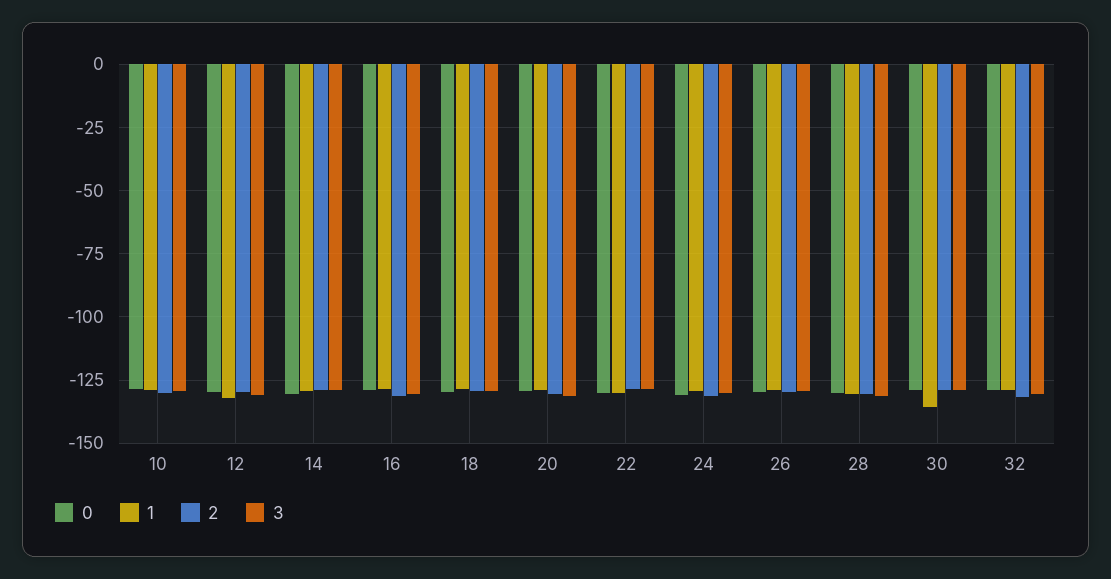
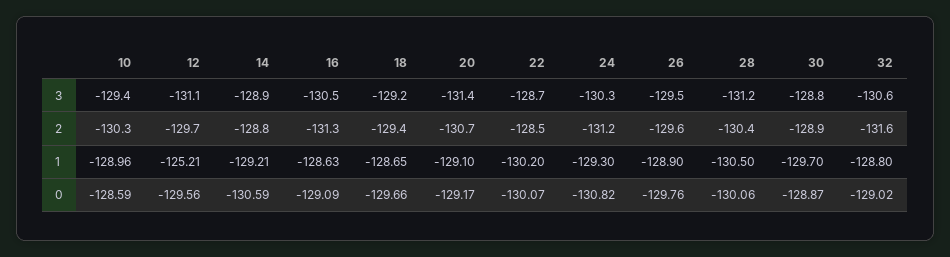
  {
    "0": {
      "10": -128.59,
      "12": -129.56,
      "14": -130.59,
      "16": -129.09,
      "18": -129.66,
      "20": -129.17,
      "22": -130.07,
      "24": -130.82,
      "26": -129.76,
      "28": -130.06,
      "30": -128.87,
      "32": -129.02
    },
    "1": {
      "10": -128.96,
-     "12": -132.5,
+     "12": -125.21,
      "14": -129.21,
      "16": -128.63,
      "18": -128.65,
      "20": -129.1,
      "22": -130.2,
      "24": -129.3,
      "26": -128.9,
      "28": -130.5,
-     "30": -135,
+     "30": -129.7,
      "32": -128.8
    },
    "2": {
      "10": -130.3,
      "12": -129.7,
      "14": -128.8,
      "16": -131.3,
      "18": -129.4,
      "20": -130.7,
      "22": -128.5,
      "24": -131.2,
      "26": -129.6,
      "28": -130.4,
      "30": -128.9,
      "32": -131.6
    },
    "3": {
      "10": -129.4,
      "12": -131.1,
      "14": -128.9,
      "16": -130.5,
      "18": -129.2,
      "20": -131.4,
      "22": -128.7,
      "24": -130.3,
      "26": -129.5,
      "28": -131.2,
      "30": -128.8,
      "32": -130.6
    }
  }

